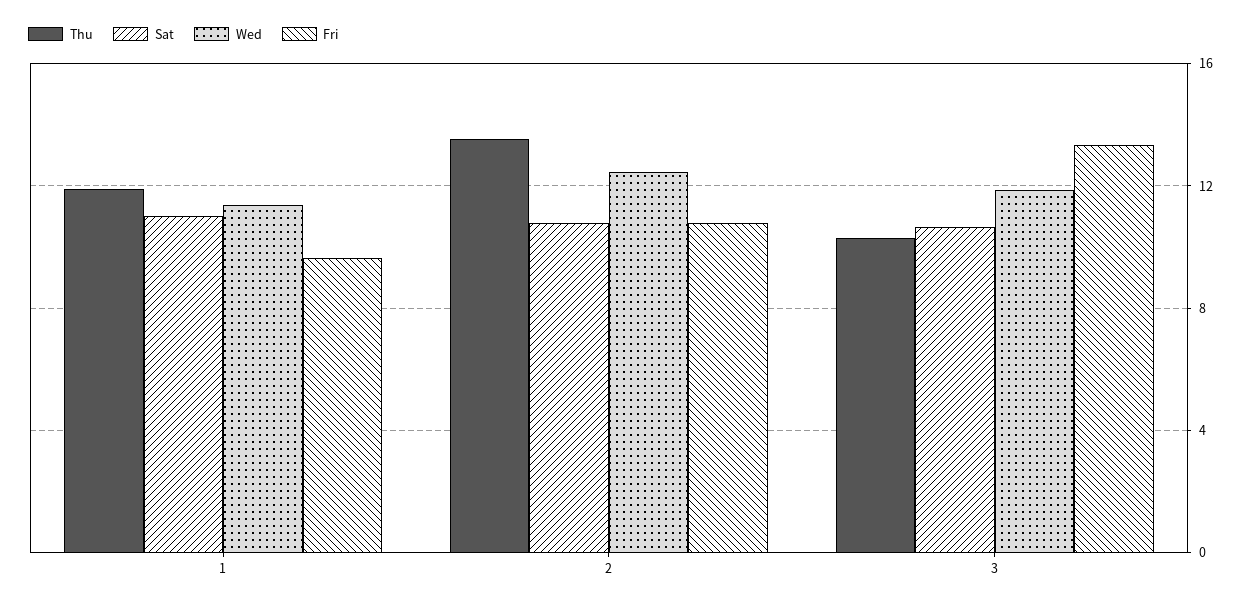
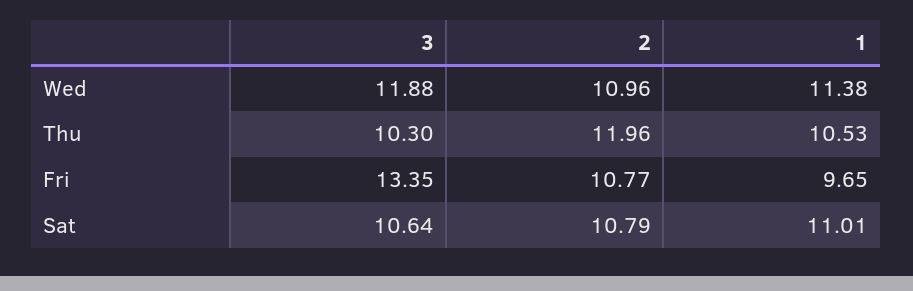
  {
    "Thu": {
-     "1": 12,
+     "1": 10.53,
-     "2": 13.5,
+     "2": 11.96,
      "3": 10.3
    },
    "Sat": {
      "1": 11.01,
      "2": 10.79,
      "3": 10.64
    },
    "Wed": {
      "1": 11.38,
-     "2": 12.5,
+     "2": 10.96,
      "3": 11.88
    },
    "Fri": {
      "1": 9.65,
      "2": 10.77,
      "3": 13.35
    }
  }

